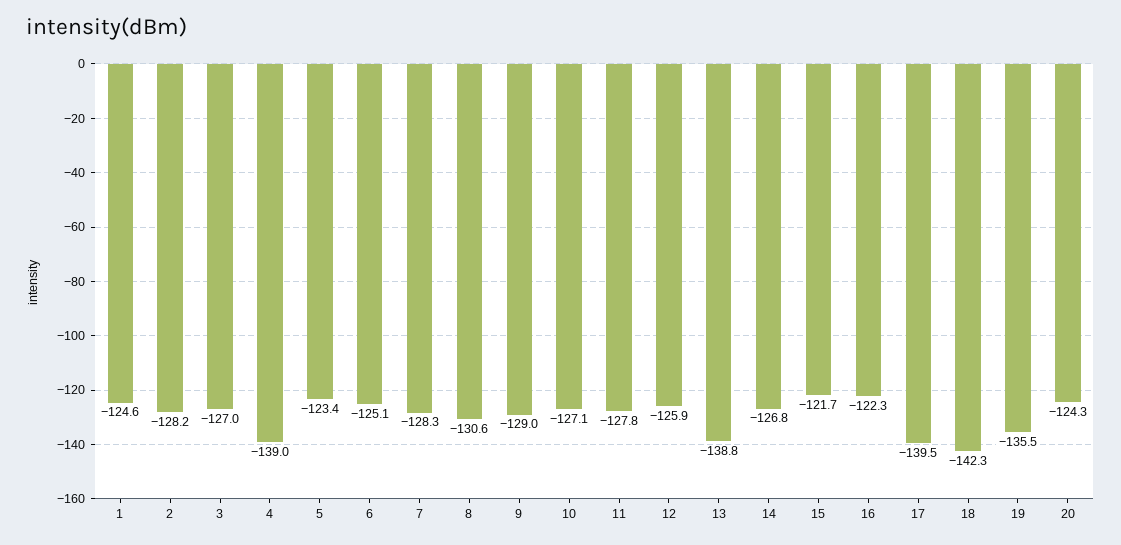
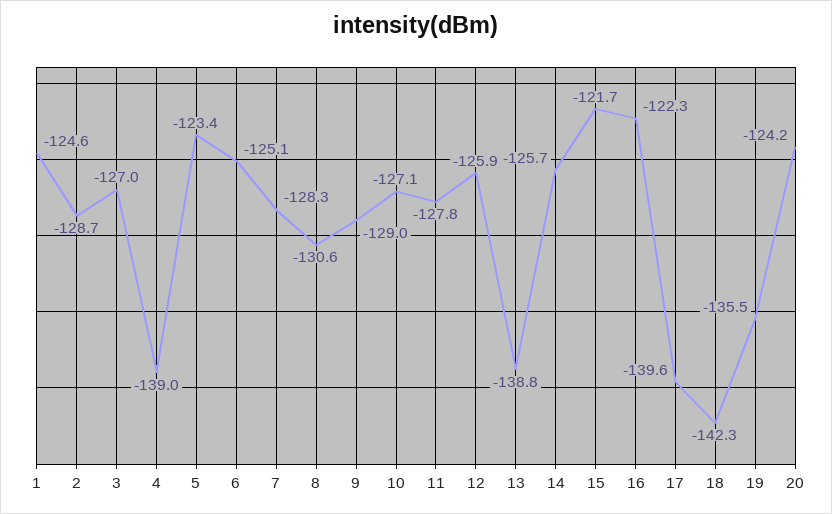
  {
    "1": -124.6,
-   "2": -128.2,
+   "2": -128.7,
    "3": -127,
    "4": -139,
    "5": -123.4,
    "6": -125.1,
    "7": -128.3,
    "8": -130.6,
    "9": -129,
    "10": -127.1,
    "11": -127.8,
    "12": -125.9,
    "13": -138.8,
-   "14": -126.8,
+   "14": -125.7,
    "15": -121.7,
    "16": -122.3,
-   "17": -139.5,
+   "17": -139.6,
    "18": -142.3,
    "19": -135.5,
-   "20": -124.3
+   "20": -124.2
  }

